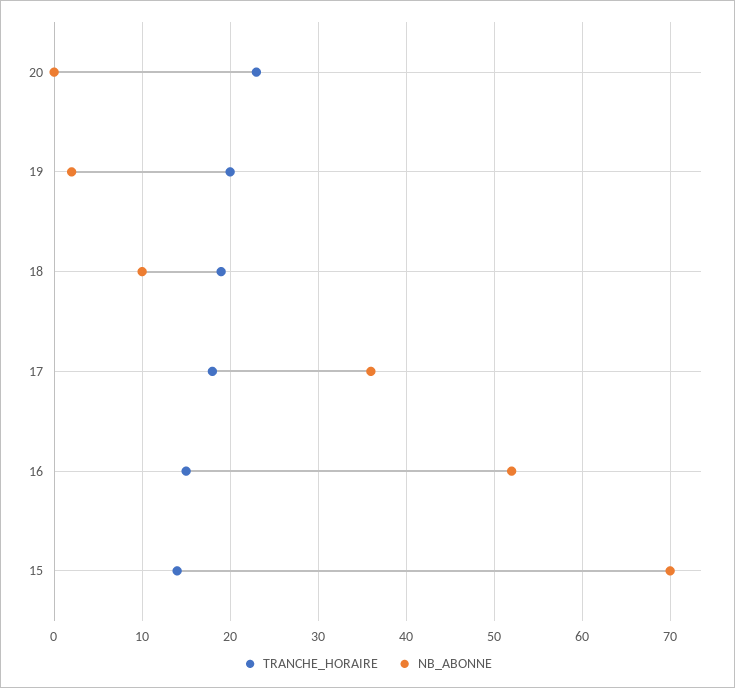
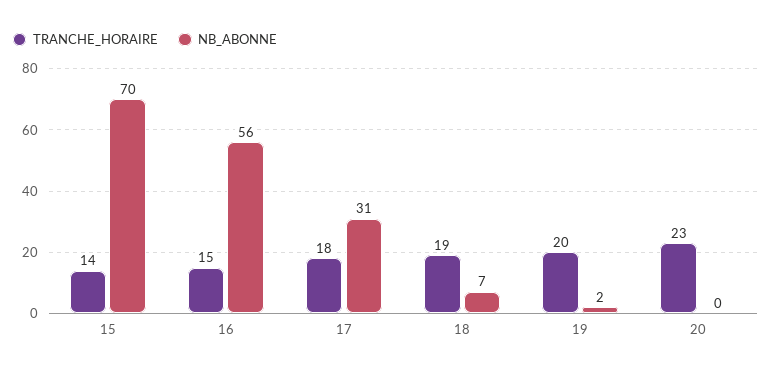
  {
    "TRANCHE_HORAIRE": {
      "20": 23,
      "19": 20,
      "18": 19,
      "17": 18,
      "16": 15,
      "15": 14
    },
    "NB_ABONNE": {
      "20": 0,
      "19": 2,
-     "18": 10,
+     "18": 7,
-     "17": 36,
+     "17": 31,
-     "16": 52,
+     "16": 56,
      "15": 70
    }
  }

